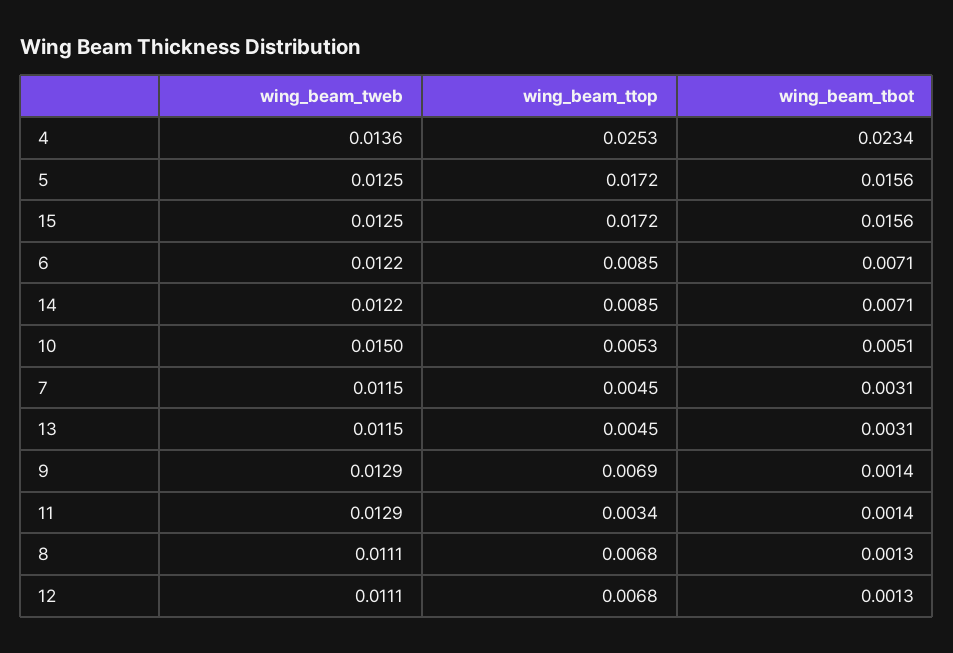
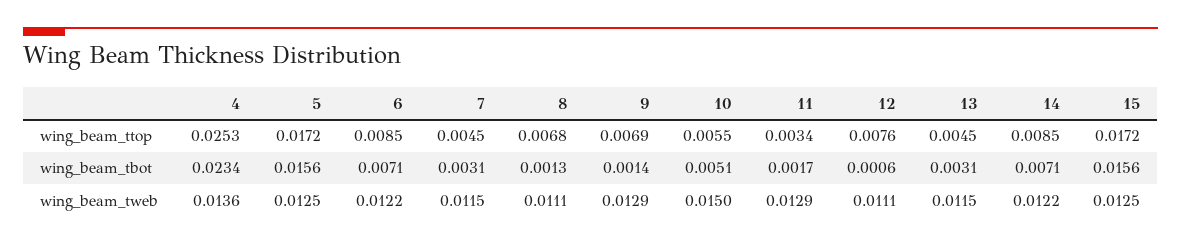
  {
    "wing_beam_tweb": {
      "4": 0.0136,
      "5": 0.0125,
      "15": 0.0125,
      "6": 0.0122,
      "14": 0.0122,
      "10": 0.015,
      "7": 0.0115,
      "13": 0.0115,
      "9": 0.0129,
      "11": 0.0129,
      "8": 0.0111,
      "12": 0.0111
    },
    "wing_beam_ttop": {
      "4": 0.0253,
      "5": 0.0172,
      "15": 0.0172,
      "6": 0.0085,
      "14": 0.0085,
-     "10": 0.0053,
+     "10": 0.0055,
      "7": 0.0045,
      "13": 0.0045,
      "9": 0.0069,
      "11": 0.0034,
      "8": 0.0068,
-     "12": 0.0068
+     "12": 0.0076
    },
    "wing_beam_tbot": {
      "4": 0.0234,
      "5": 0.0156,
      "15": 0.0156,
      "6": 0.0071,
      "14": 0.0071,
      "10": 0.0051,
      "7": 0.0031,
      "13": 0.0031,
      "9": 0.0014,
-     "11": 0.0014,
+     "11": 0.0017,
      "8": 0.0013,
-     "12": 0.0013
+     "12": 0.0006
    }
  }

